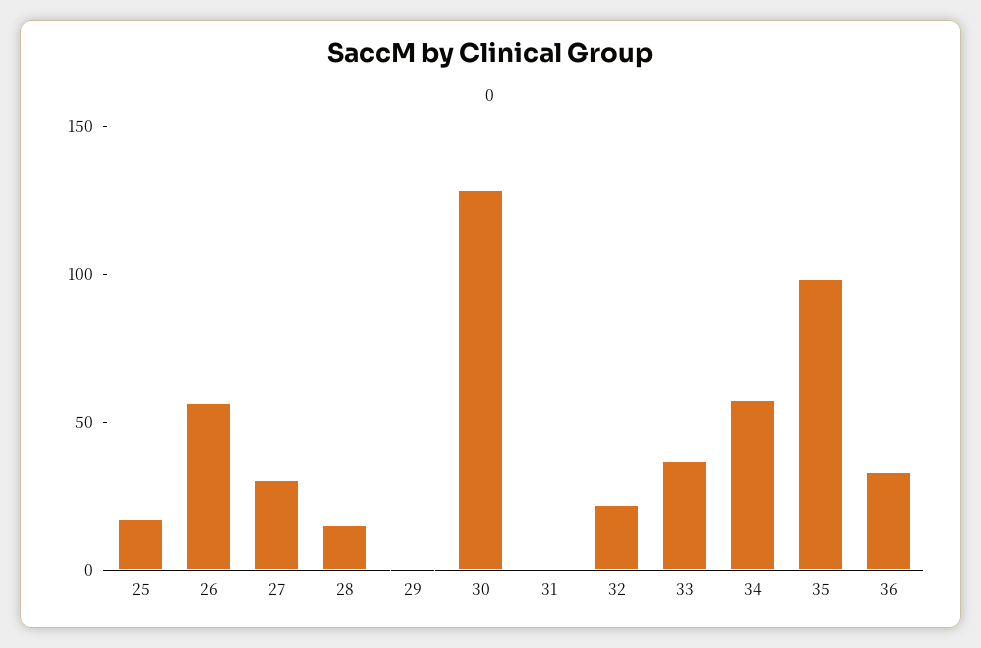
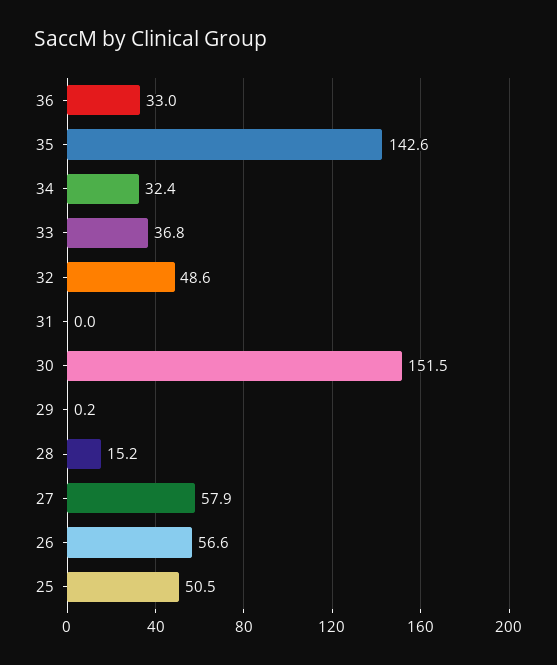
  {
-   "25": 20,
+   "25": 50.5,
    "26": 56.6,
-   "27": 30,
+   "27": 57.9,
    "28": 15.2,
    "29": 0.2,
-   "30": 130,
+   "30": 151.5,
    "31": 0,
-   "32": 20,
+   "32": 48.6,
    "33": 36.8,
-   "34": 60,
+   "34": 32.4,
-   "35": 100,
+   "35": 142.6,
    "36": 33
  }

